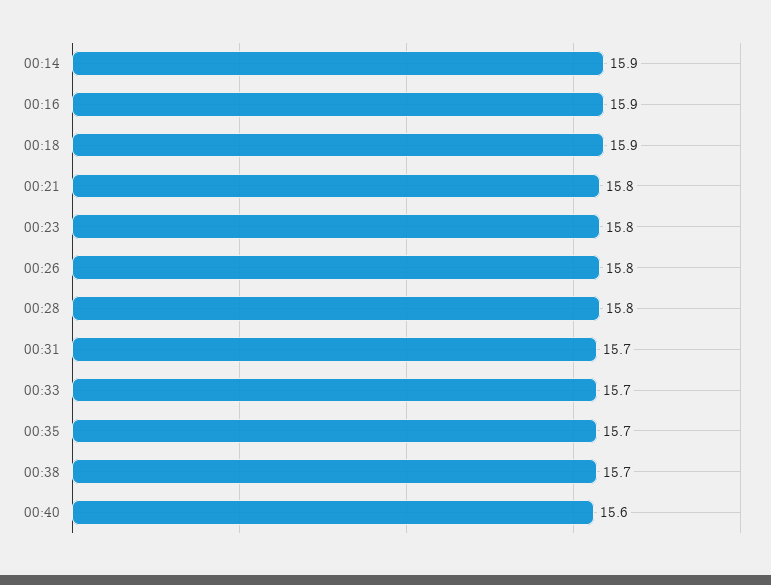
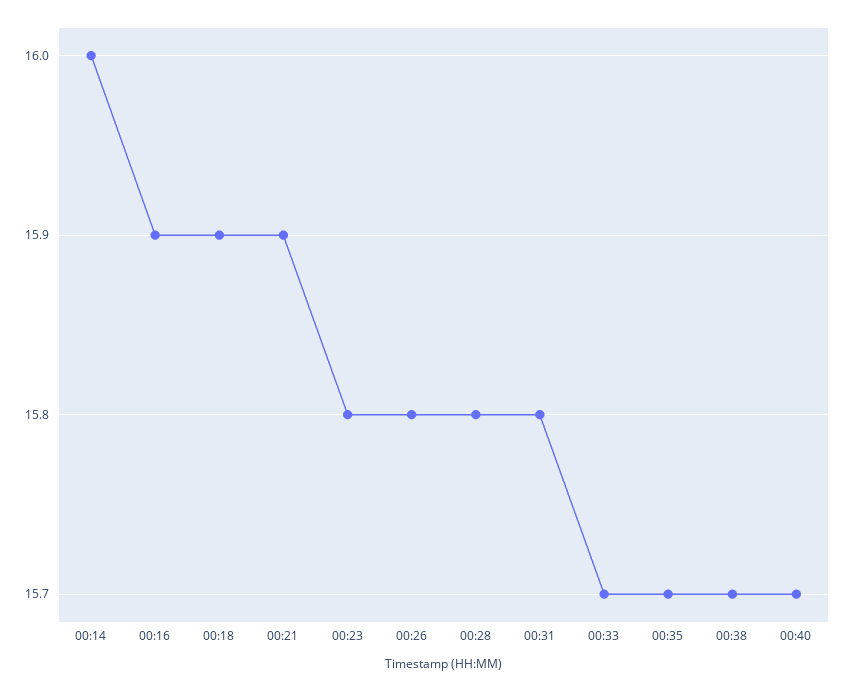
  {
-   "00:14": 15.9,
+   "00:14": 16,
    "00:16": 15.9,
    "00:18": 15.9,
-   "00:21": 15.8,
+   "00:21": 15.9,
    "00:23": 15.8,
    "00:26": 15.8,
    "00:28": 15.8,
-   "00:31": 15.7,
+   "00:31": 15.8,
    "00:33": 15.7,
    "00:35": 15.7,
    "00:38": 15.7,
-   "00:40": 15.6
+   "00:40": 15.7
  }

